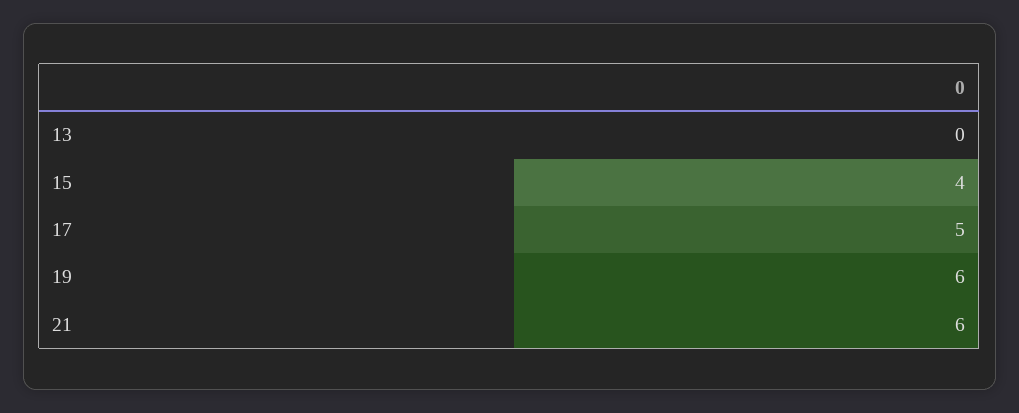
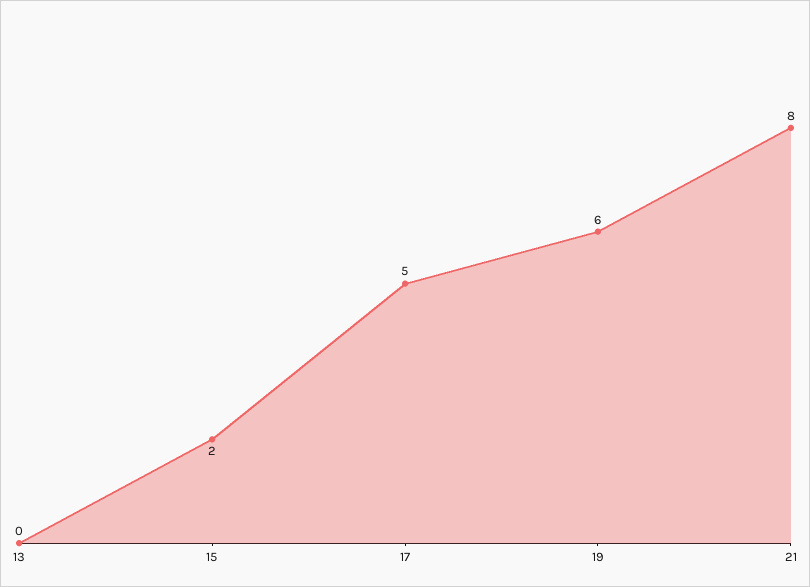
  {
    "13": 0,
-   "15": 4,
+   "15": 2,
    "17": 5,
    "19": 6,
-   "21": 6
+   "21": 8
  }

